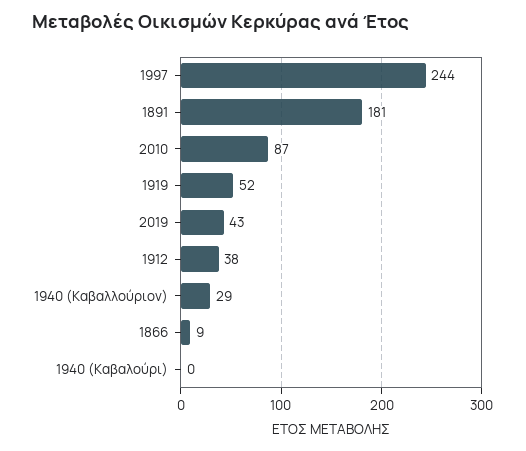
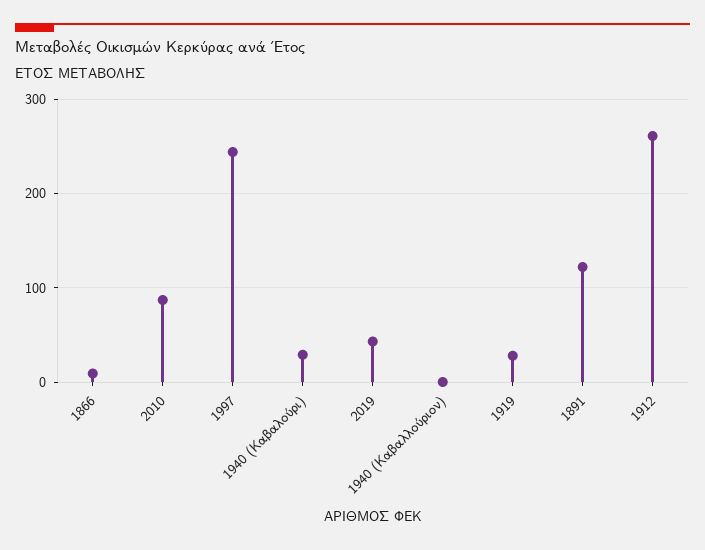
  {
    "1997": 244,
-   "1891": 181,
+   "1891": 120,
    "2010": 87,
-   "1919": 52,
+   "1919": 30,
    "2019": 43,
-   "1912": 38,
+   "1912": 260,
-   "1940 (Καβαλλούριον)": 29,
+   "1940 (Καβαλλούριον)": 0,
    "1866": 9,
-   "1940 (Καβαλούρι)": 0
+   "1940 (Καβαλούρι)": 30
  }

